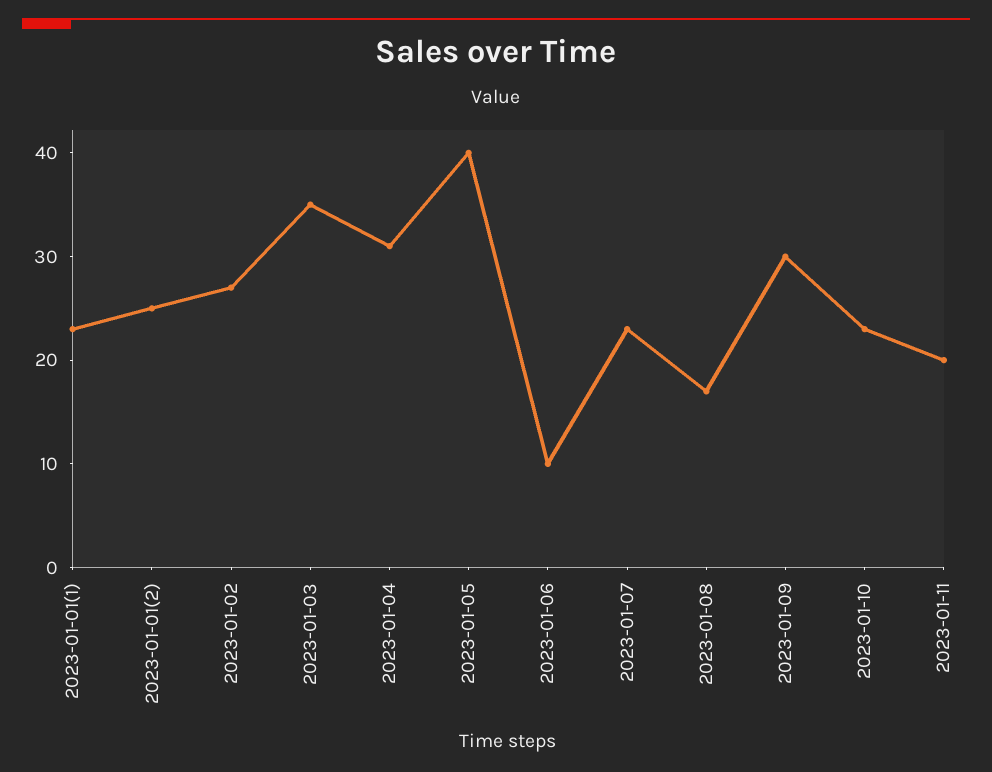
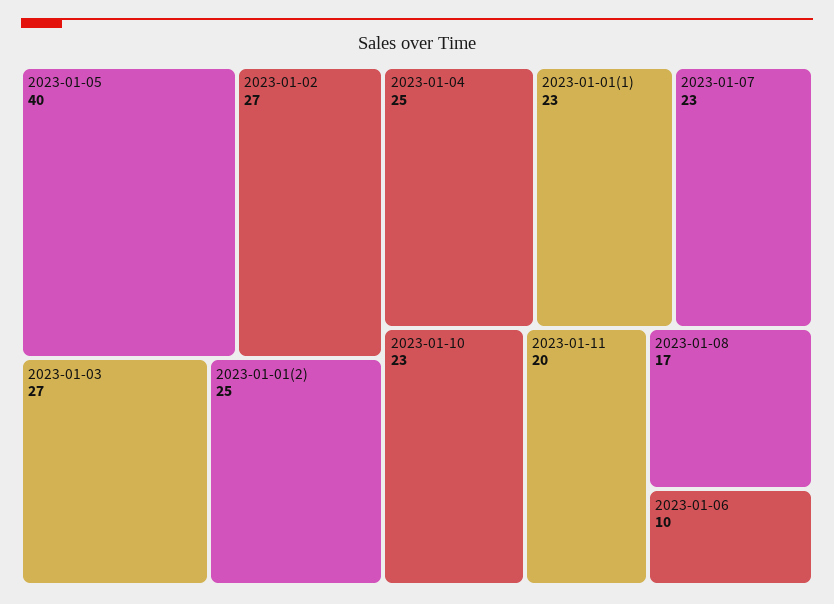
  {
    "2023-01-01(1)": 23,
    "2023-01-01(2)": 25,
    "2023-01-02": 27,
-   "2023-01-03": 35,
+   "2023-01-03": 27,
-   "2023-01-04": 31,
+   "2023-01-04": 25,
    "2023-01-05": 40,
    "2023-01-06": 10,
    "2023-01-07": 23,
    "2023-01-08": 17,
-   "2023-01-09": 30,
    "2023-01-10": 23,
    "2023-01-11": 20
  }

